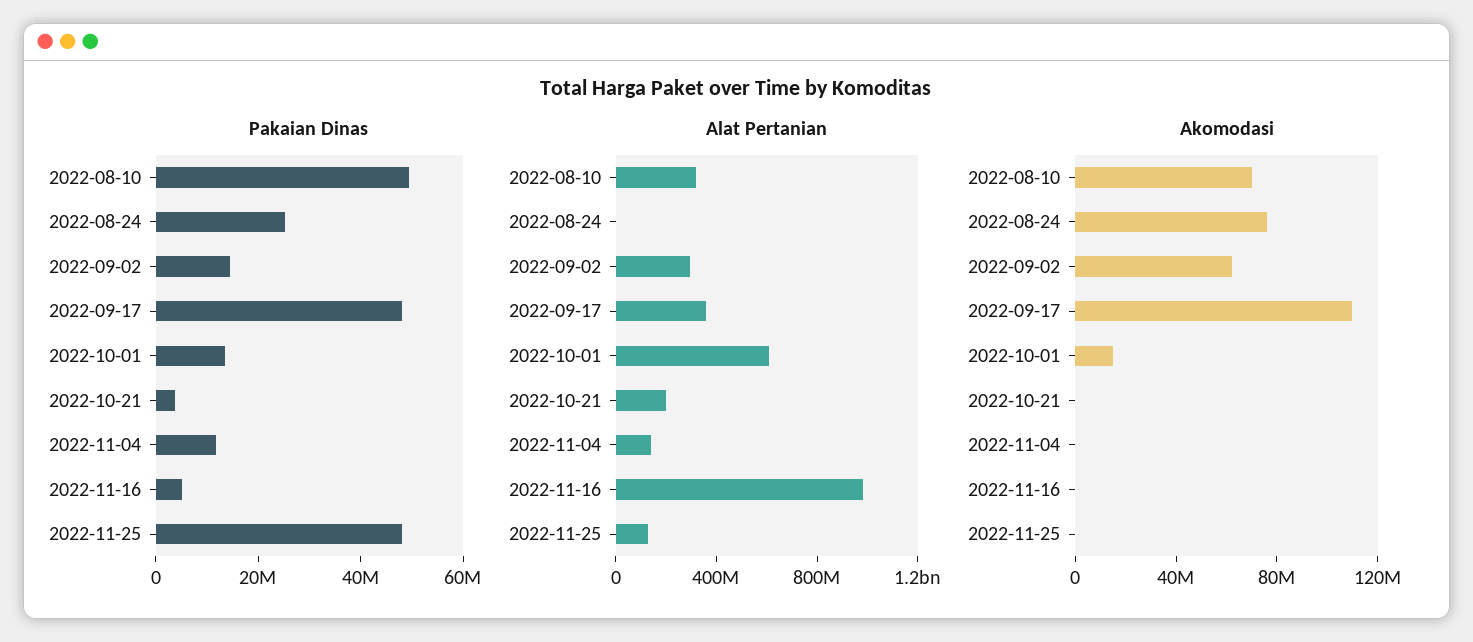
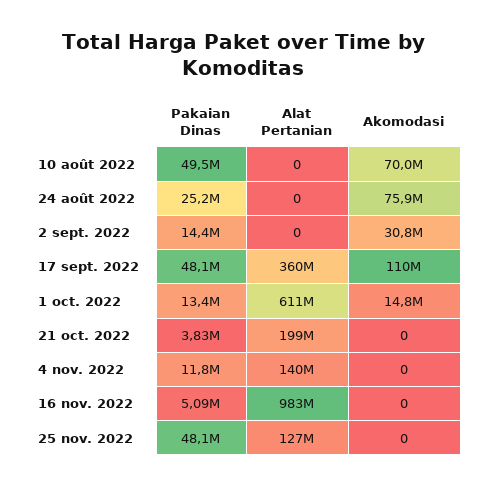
  {
    "Pakaian Dinas": {
      "2022-08-10": 49500000,
      "2022-08-24": 25200000,
      "2022-09-02": 14400000,
      "2022-09-17": 48100000,
      "2022-10-01": 13400000,
      "2022-10-21": 3830000,
      "2022-11-04": 11800000,
      "2022-11-16": 5090000,
      "2022-11-25": 48100000
    },
    "Alat Pertanian": {
-     "2022-08-10": 300000000,
+     "2022-08-10": 0,
      "2022-08-24": 0,
-     "2022-09-02": 300000000,
+     "2022-09-02": 0,
      "2022-09-17": 360000000,
      "2022-10-01": 611000000,
      "2022-10-21": 199000000,
      "2022-11-04": 140000000,
      "2022-11-16": 983000000,
      "2022-11-25": 127000000
    },
    "Akomodasi": {
      "2022-08-10": 70000000,
      "2022-08-24": 75900000,
-     "2022-09-02": 60000000,
+     "2022-09-02": 30800000,
      "2022-09-17": 110000000,
      "2022-10-01": 14800000,
      "2022-10-21": 0,
      "2022-11-04": 0,
      "2022-11-16": 0,
      "2022-11-25": 0
    }
  }

